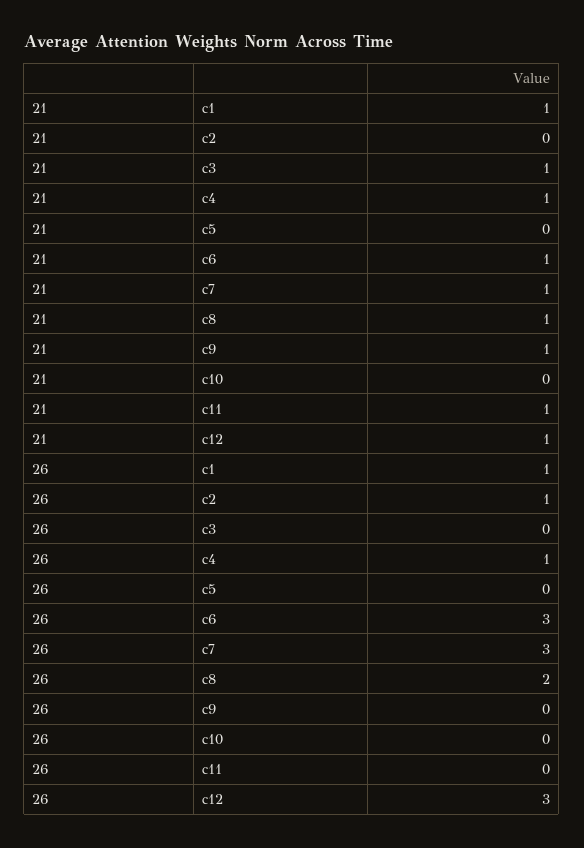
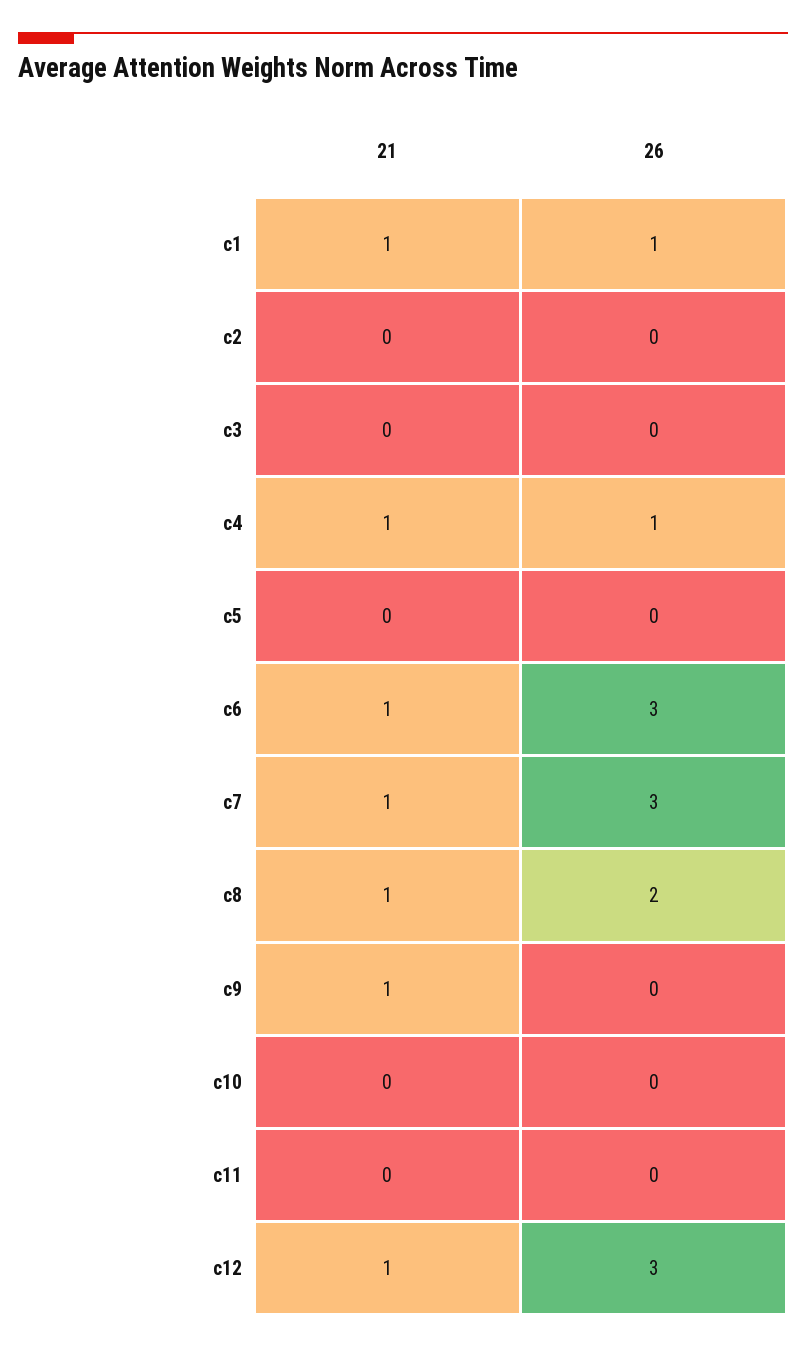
  {
    "21": {
      "c1": 1,
      "c2": 0,
-     "c3": 1,
+     "c3": 0,
      "c4": 1,
      "c5": 0,
      "c6": 1,
      "c7": 1,
      "c8": 1,
      "c9": 1,
      "c10": 0,
-     "c11": 1,
+     "c11": 0,
      "c12": 1
    },
    "26": {
      "c1": 1,
-     "c2": 1,
+     "c2": 0,
      "c3": 0,
      "c4": 1,
      "c5": 0,
      "c6": 3,
      "c7": 3,
      "c8": 2,
      "c9": 0,
      "c10": 0,
      "c11": 0,
      "c12": 3
    }
  }

